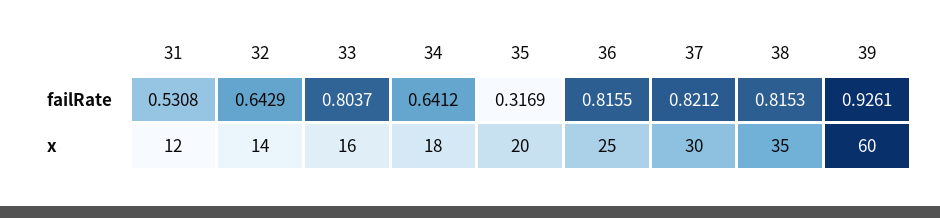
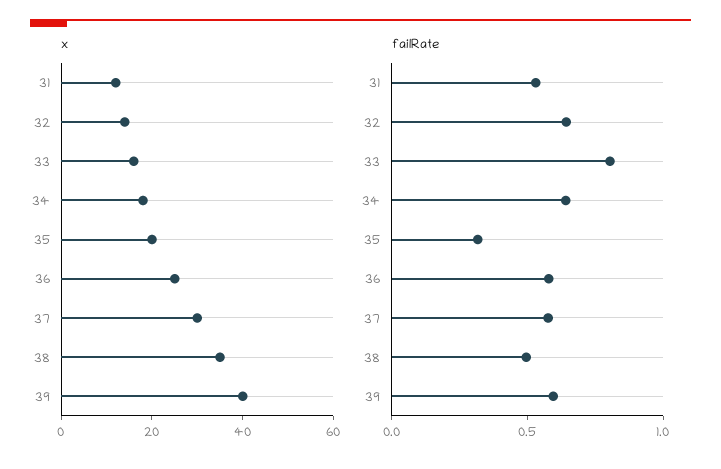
  {
    "failRate": {
      "31": 0.5308,
      "32": 0.6429,
      "33": 0.8037,
      "34": 0.6412,
      "35": 0.3169,
-     "36": 0.8155,
+     "36": 0.6,
-     "37": 0.8212,
+     "37": 0.6,
-     "38": 0.8153,
+     "38": 0.5,
-     "39": 0.9261
+     "39": 0.6
    },
    "x": {
      "31": 12,
      "32": 14,
      "33": 16,
      "34": 18,
      "35": 20,
      "36": 25,
      "37": 30,
      "38": 35,
-     "39": 60
+     "39": 40
    }
  }

